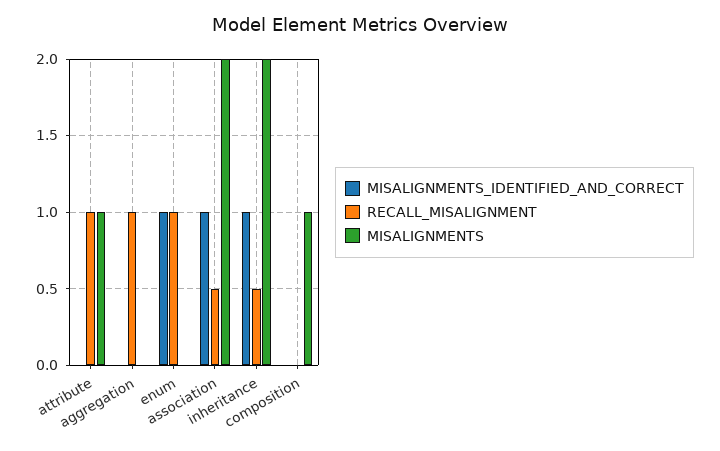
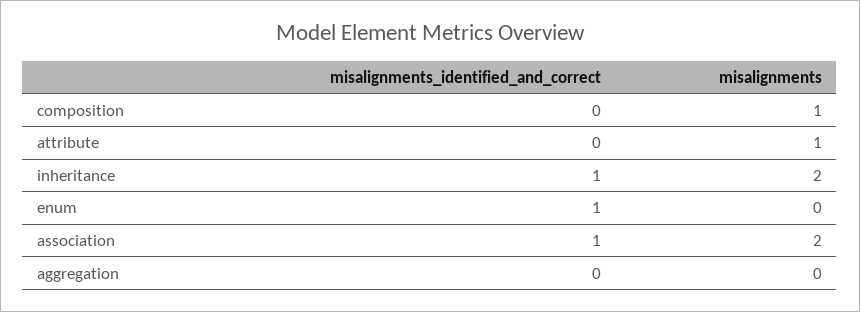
  {
    "MISALIGNMENTS_IDENTIFIED_AND_CORRECT": {
      "attribute": 0,
      "aggregation": 0,
      "enum": 1,
      "association": 1,
      "inheritance": 1,
      "composition": 0
    },
-   "RECALL_MISALIGNMENT": {
-     "attribute": 1,
-     "aggregation": 1,
-     "enum": 1,
-     "association": 0.5,
-     "inheritance": 0.5,
-     "composition": 0
-   },
    "MISALIGNMENTS": {
      "attribute": 1,
      "aggregation": 0,
      "enum": 0,
      "association": 2,
      "inheritance": 2,
      "composition": 1
    }
  }

